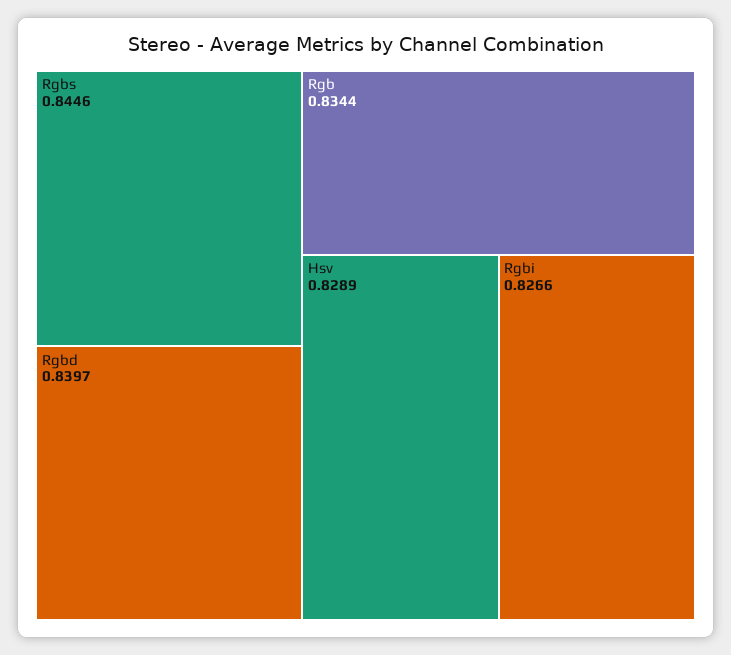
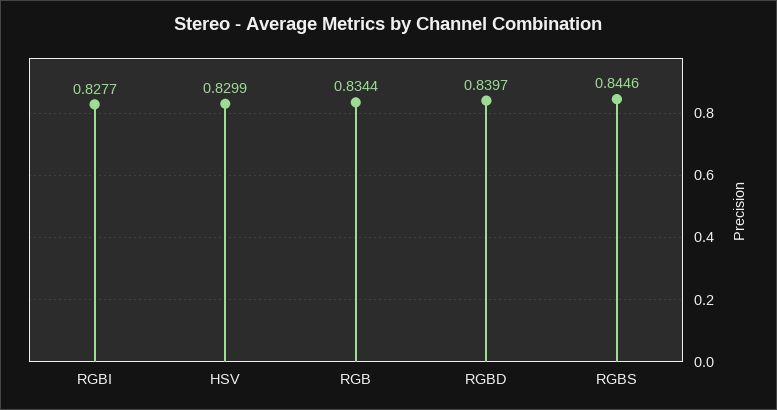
  {
    "Rgbs": 0.8446,
    "Rgbd": 0.8397,
    "Rgb": 0.8344,
-   "Hsv": 0.8289,
+   "Hsv": 0.8299,
-   "Rgbi": 0.8266
+   "Rgbi": 0.8277
  }

